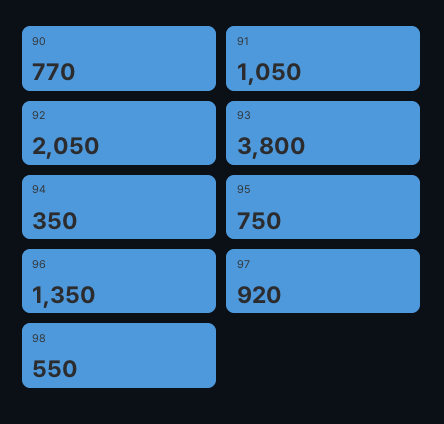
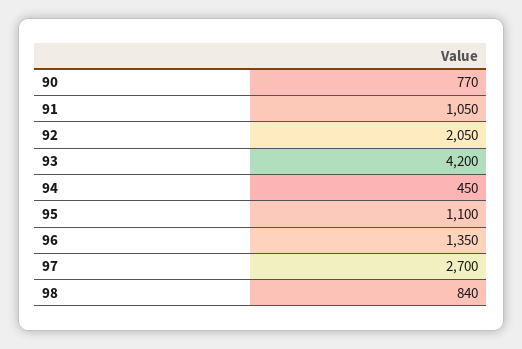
  {
    "90": 770,
    "91": 1050,
    "92": 2050,
-   "93": 3800,
+   "93": 4200,
-   "94": 350,
+   "94": 450,
-   "95": 750,
+   "95": 1100,
    "96": 1350,
-   "97": 920,
+   "97": 2700,
-   "98": 550
+   "98": 840
  }

